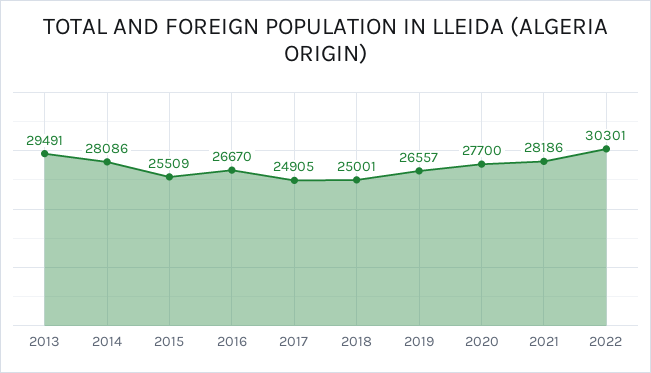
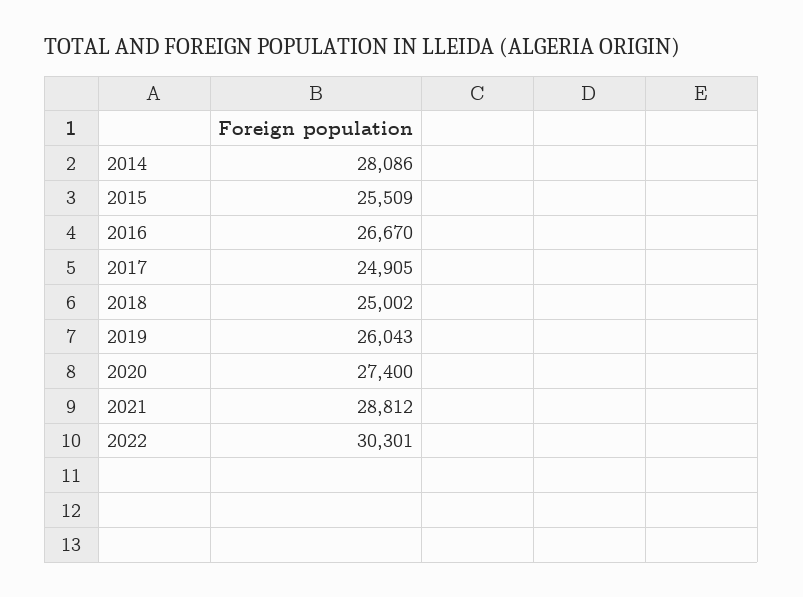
  {
-   "2013": 29491,
    "2014": 28086,
    "2015": 25509,
    "2016": 26670,
    "2017": 24905,
-   "2018": 25001,
+   "2018": 25002,
-   "2019": 26557,
+   "2019": 26043,
-   "2020": 27700,
+   "2020": 27400,
-   "2021": 28186,
+   "2021": 28812,
    "2022": 30301
  }

